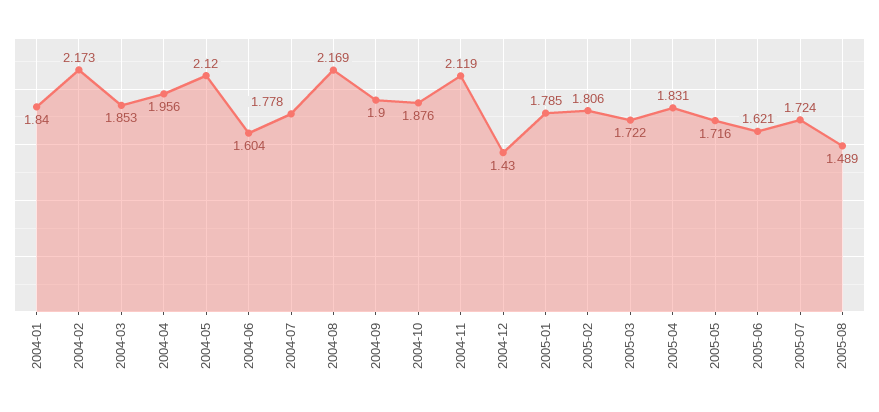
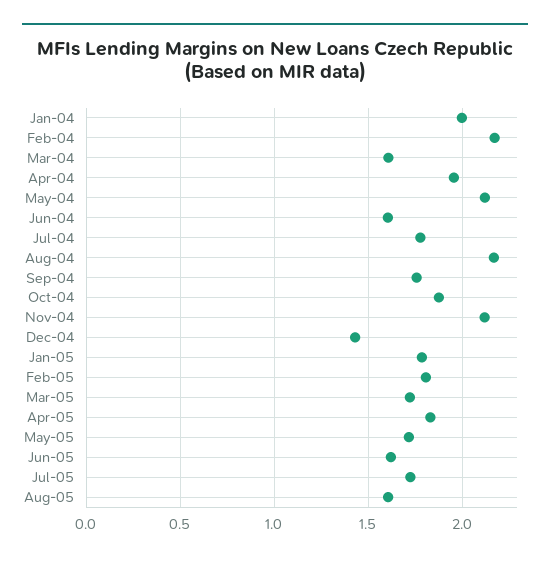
  {
-   "2004-01": 1.84,
+   "2004-01": 2,
    "2004-02": 2.173,
-   "2004-03": 1.853,
+   "2004-03": 1.6,
    "2004-04": 1.956,
    "2004-05": 2.12,
    "2004-06": 1.604,
    "2004-07": 1.778,
    "2004-08": 2.169,
-   "2004-09": 1.9,
+   "2004-09": 1.75,
    "2004-10": 1.876,
    "2004-11": 2.119,
    "2004-12": 1.43,
    "2005-01": 1.785,
    "2005-02": 1.806,
    "2005-03": 1.722,
    "2005-04": 1.831,
    "2005-05": 1.716,
    "2005-06": 1.621,
    "2005-07": 1.724,
-   "2005-08": 1.489
+   "2005-08": 1.6
  }

